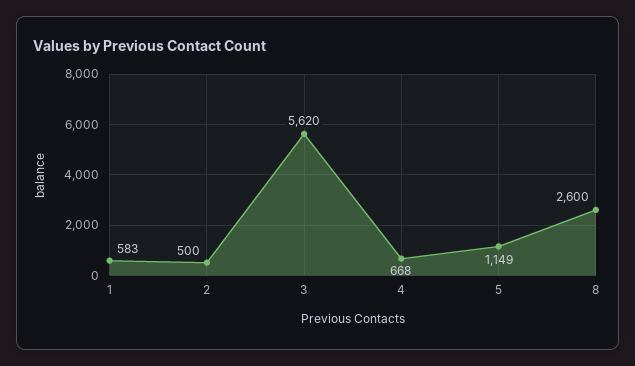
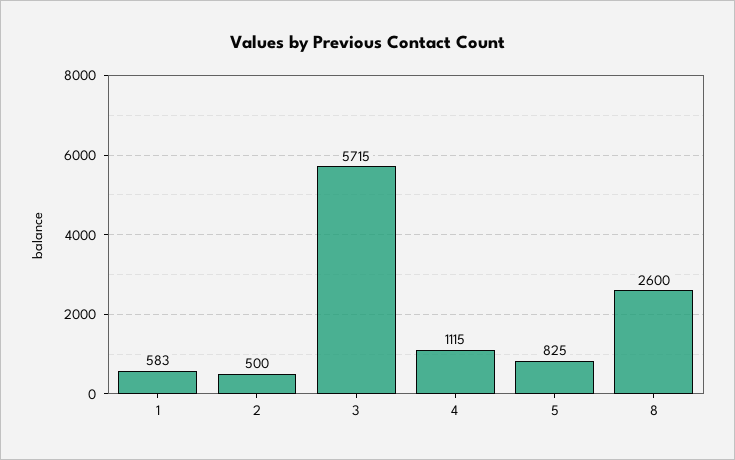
  {
    "1": 583,
    "2": 500,
-   "3": 5620,
+   "3": 5715,
-   "4": 668,
+   "4": 1115,
-   "5": 1149,
+   "5": 825,
    "8": 2600
  }

